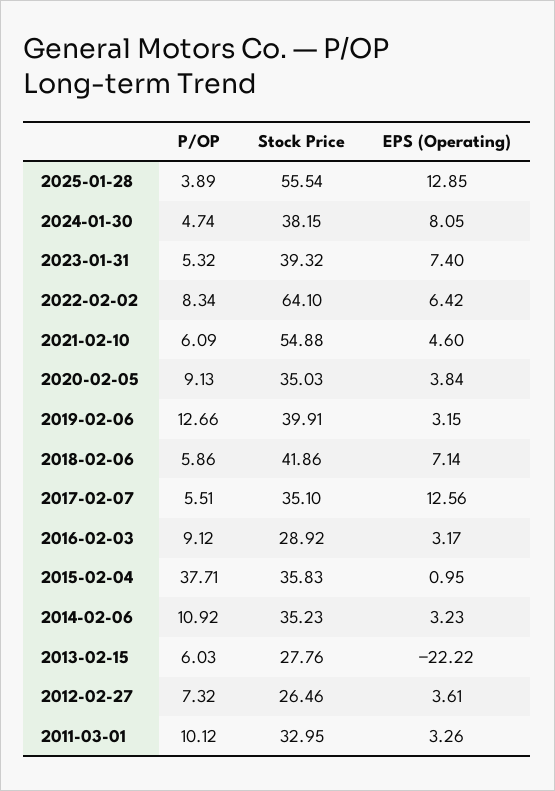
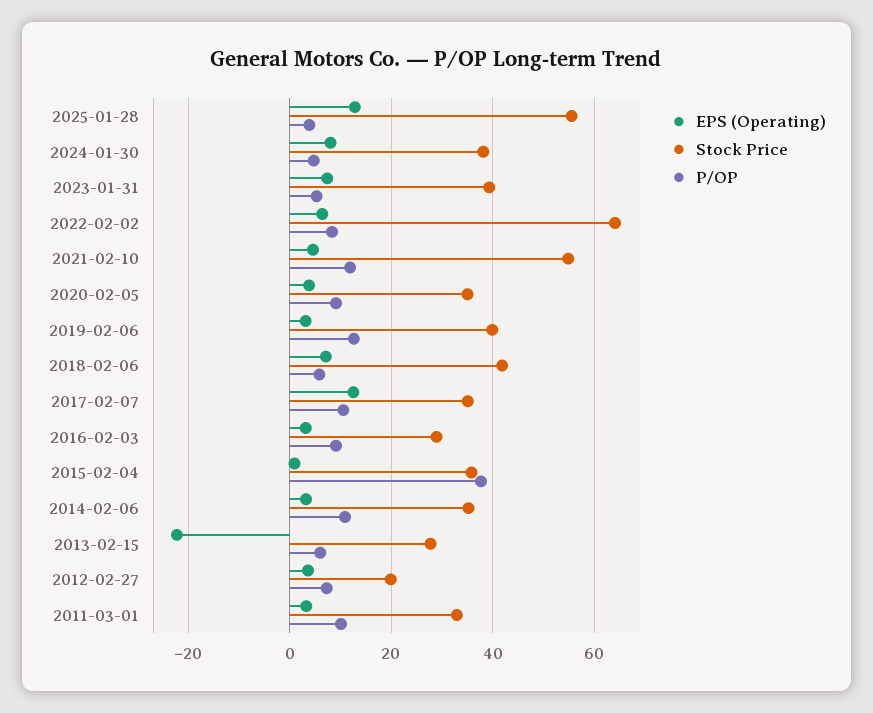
  {
    "P/OP": {
      "2025-01-28": 3.89,
      "2024-01-30": 4.74,
      "2023-01-31": 5.32,
      "2022-02-02": 8.34,
-     "2021-02-10": 6.09,
+     "2021-02-10": 12,
      "2020-02-05": 9.13,
      "2019-02-06": 12.66,
      "2018-02-06": 5.86,
-     "2017-02-07": 5.51,
+     "2017-02-07": 10,
      "2016-02-03": 9.12,
      "2015-02-04": 37.71,
      "2014-02-06": 10.92,
      "2013-02-15": 6.03,
      "2012-02-27": 7.32,
      "2011-03-01": 10.12
    },
    "Stock Price": {
      "2025-01-28": 55.54,
      "2024-01-30": 38.15,
      "2023-01-31": 39.32,
      "2022-02-02": 64.1,
      "2021-02-10": 54.88,
      "2020-02-05": 35.03,
      "2019-02-06": 39.91,
      "2018-02-06": 41.86,
      "2017-02-07": 35.1,
      "2016-02-03": 28.92,
      "2015-02-04": 35.83,
      "2014-02-06": 35.23,
      "2013-02-15": 27.76,
-     "2012-02-27": 26.46,
+     "2012-02-27": 20,
      "2011-03-01": 32.95
    },
    "EPS (Operating)": {
      "2025-01-28": 12.85,
      "2024-01-30": 8.05,
      "2023-01-31": 7.4,
      "2022-02-02": 6.42,
      "2021-02-10": 4.6,
      "2020-02-05": 3.84,
      "2019-02-06": 3.15,
      "2018-02-06": 7.14,
      "2017-02-07": 12.56,
      "2016-02-03": 3.17,
      "2015-02-04": 0.95,
      "2014-02-06": 3.23,
      "2013-02-15": -22.22,
      "2012-02-27": 3.61,
      "2011-03-01": 3.26
    }
  }

